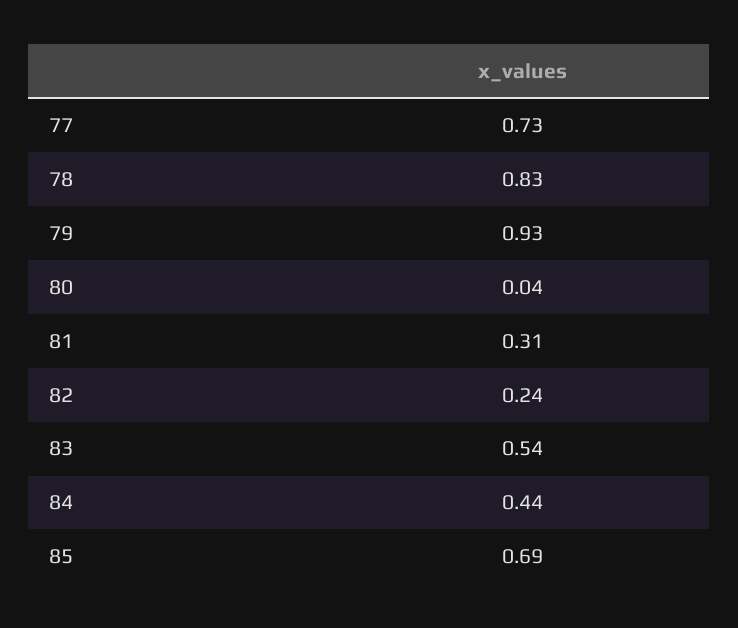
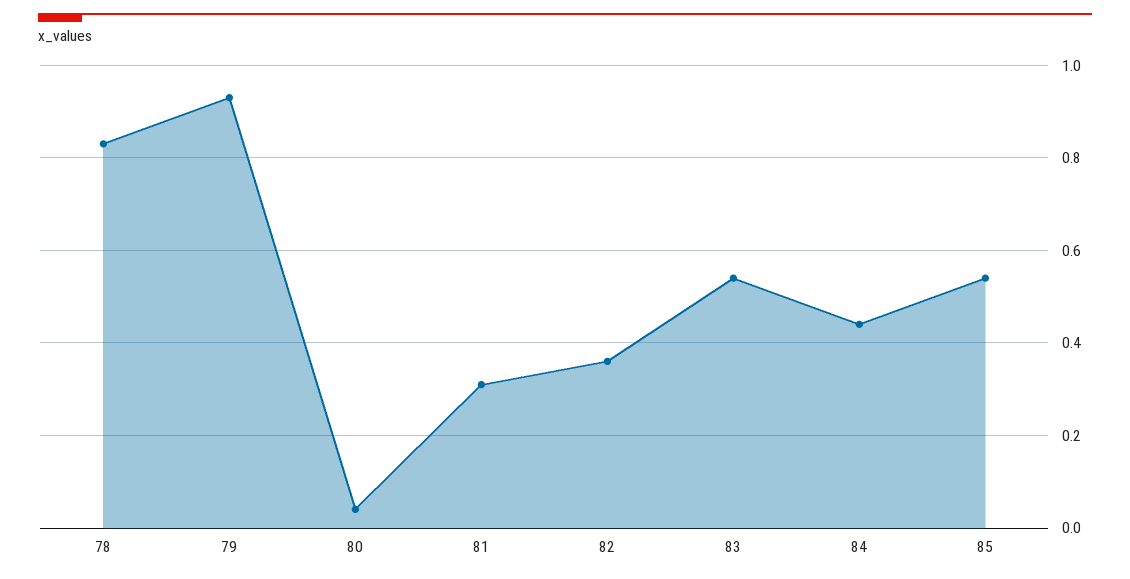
  {
-   "77": 0.73,
    "78": 0.83,
    "79": 0.93,
    "80": 0.04,
    "81": 0.31,
-   "82": 0.24,
+   "82": 0.35,
    "83": 0.54,
    "84": 0.44,
-   "85": 0.69
+   "85": 0.55
  }

